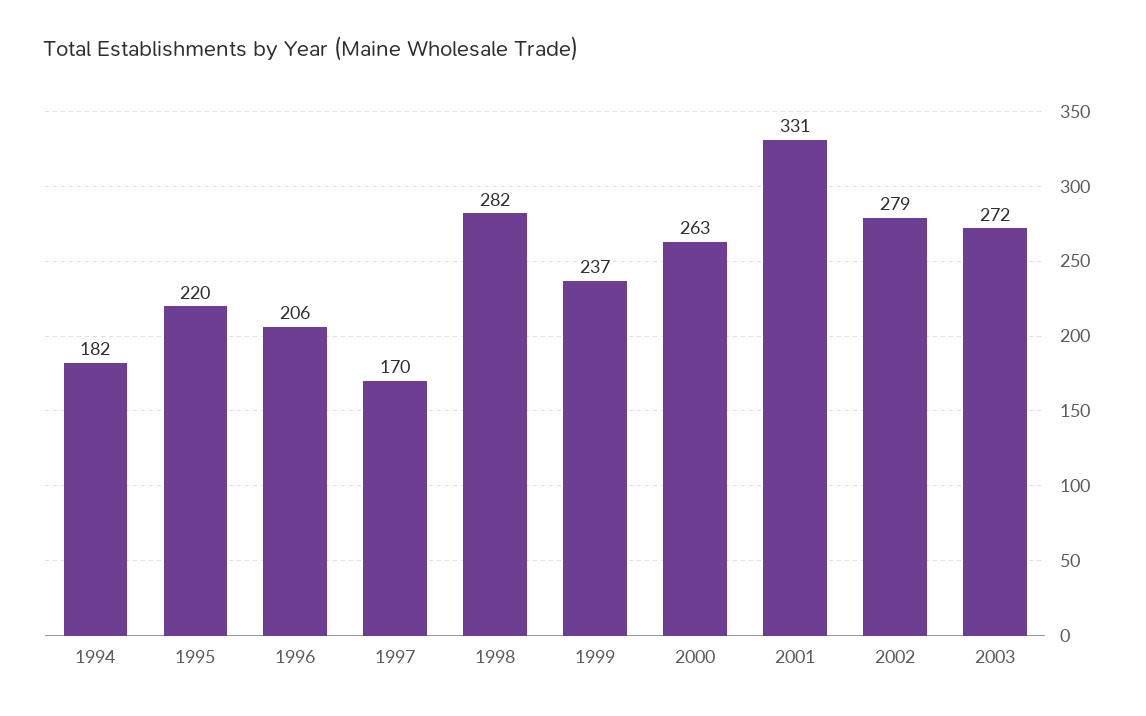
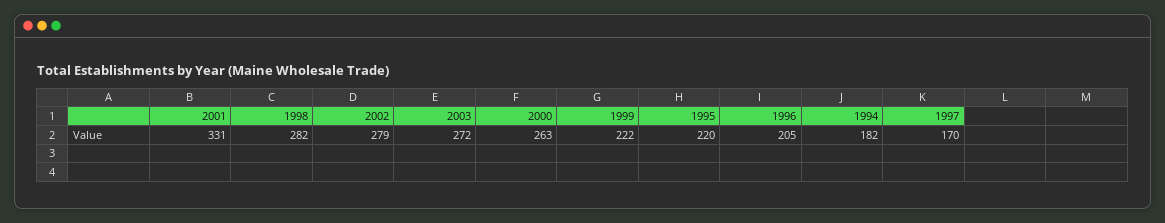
  {
    "1994": 182,
    "1995": 220,
-   "1996": 206,
+   "1996": 205,
    "1997": 170,
    "1998": 282,
-   "1999": 237,
+   "1999": 222,
    "2000": 263,
    "2001": 331,
    "2002": 279,
    "2003": 272
  }

